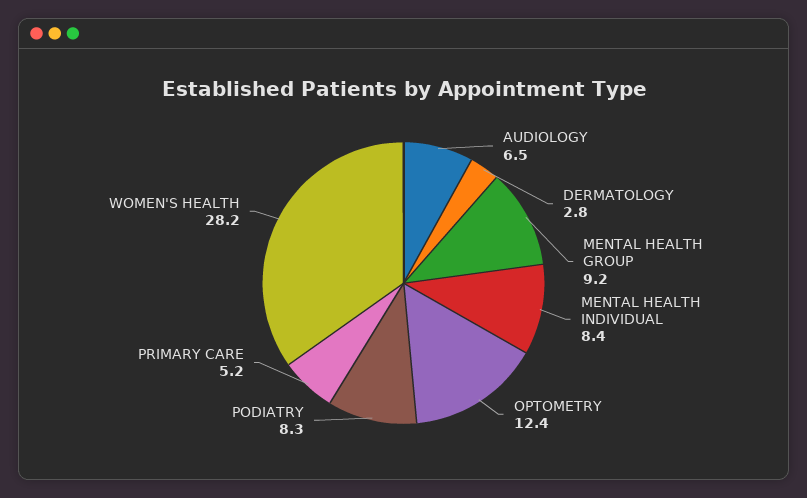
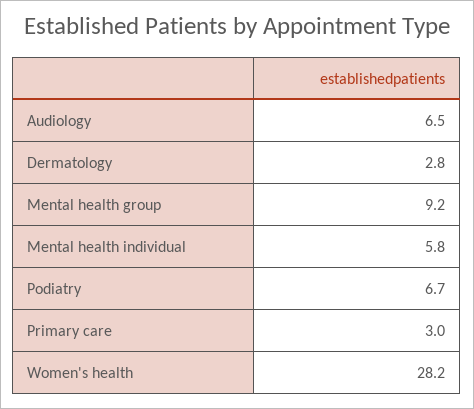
  {
    "AUDIOLOGY": 6.5,
    "DERMATOLOGY": 2.8,
    "MENTAL HEALTH GROUP": 9.2,
-   "MENTAL HEALTH INDIVIDUAL": 8.4,
+   "MENTAL HEALTH INDIVIDUAL": 5.8,
-   "OPTOMETRY": 12.4,
-   "PODIATRY": 8.3,
+   "PODIATRY": 6.7,
-   "PRIMARY CARE": 5.2,
+   "PRIMARY CARE": 3,
    "WOMEN'S HEALTH": 28.2
  }

